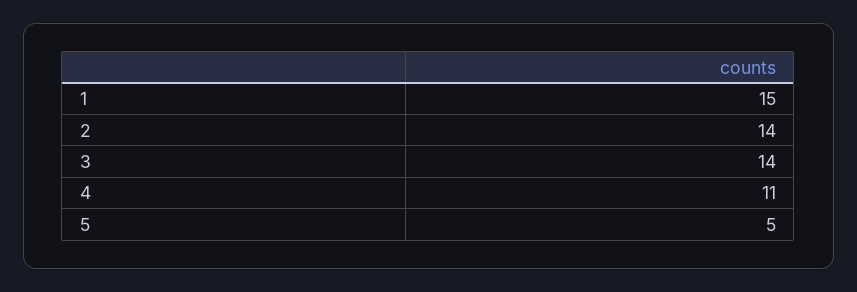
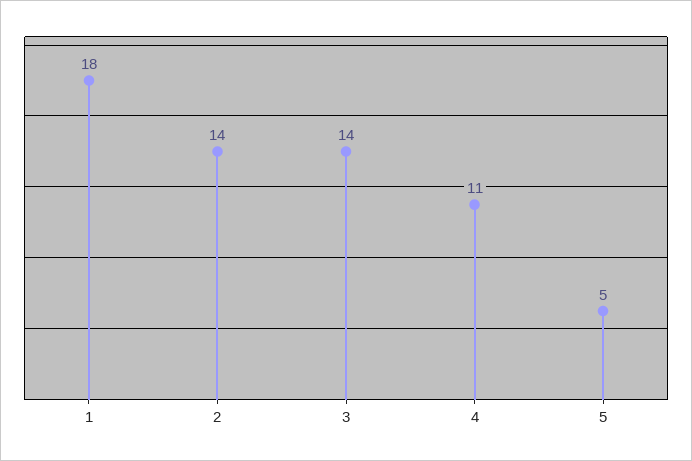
  {
-   "1": 15,
+   "1": 18,
    "2": 14,
    "3": 14,
    "4": 11,
    "5": 5
  }

